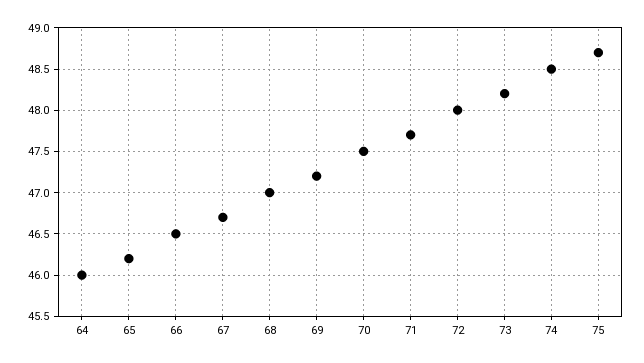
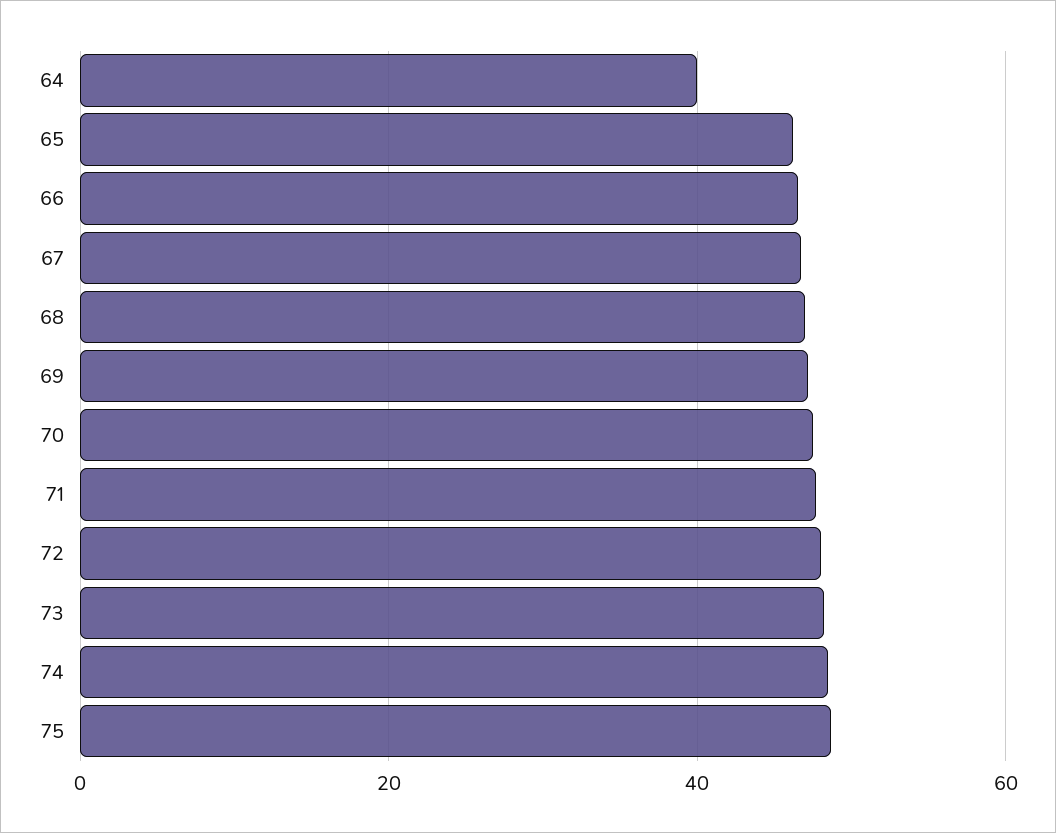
  {
-   "64": 46,
+   "64": 40,
    "65": 46.2,
    "66": 46.5,
    "67": 46.7,
    "68": 47,
    "69": 47.2,
    "70": 47.5,
    "71": 47.7,
    "72": 48,
    "73": 48.2,
    "74": 48.5,
    "75": 48.7
  }

